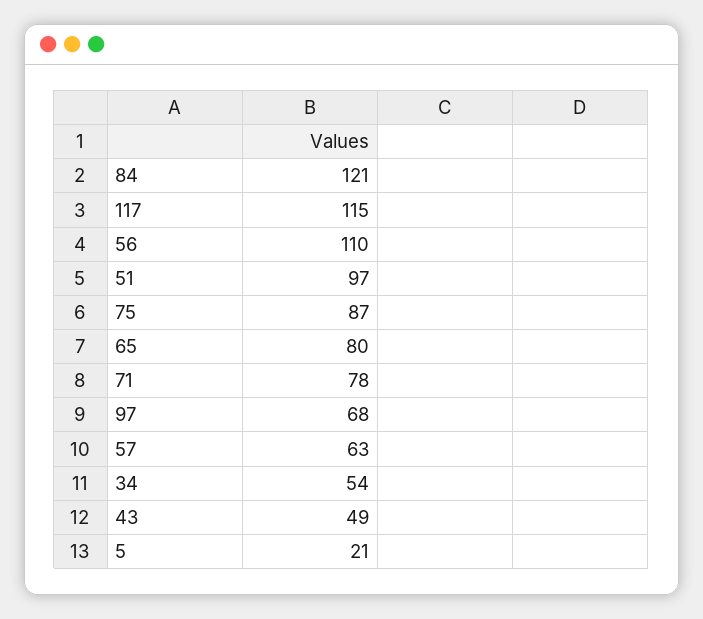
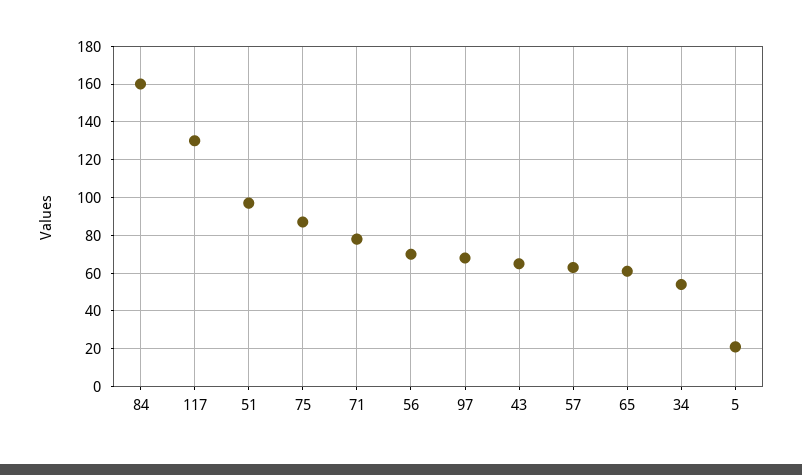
  {
-   "84": 121,
+   "84": 160,
-   "117": 115,
+   "117": 130,
-   "56": 110,
+   "56": 70,
    "51": 97,
    "75": 87,
-   "65": 80,
+   "65": 60,
    "71": 78,
    "97": 68,
    "57": 63,
    "34": 54,
-   "43": 49,
+   "43": 65,
    "5": 21
  }

